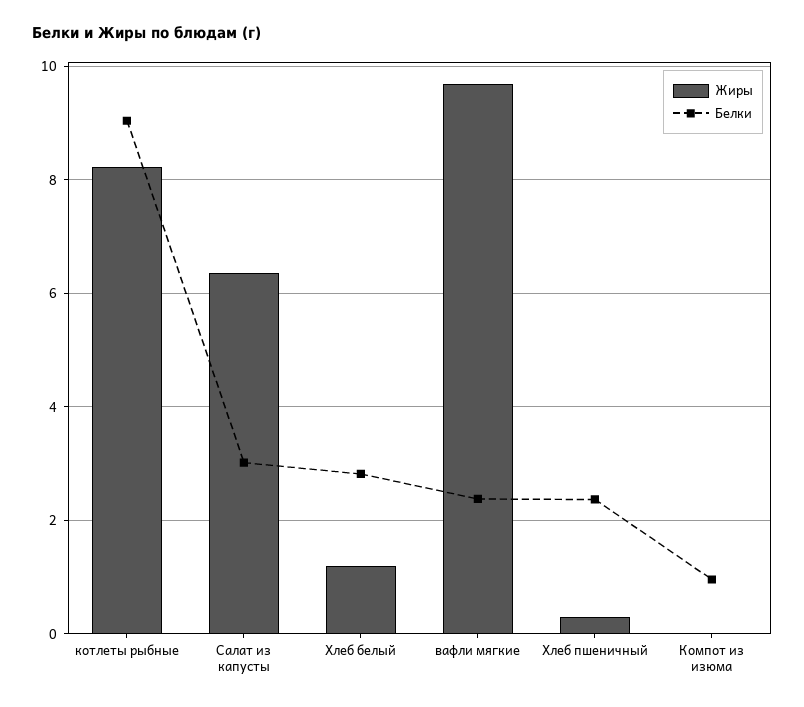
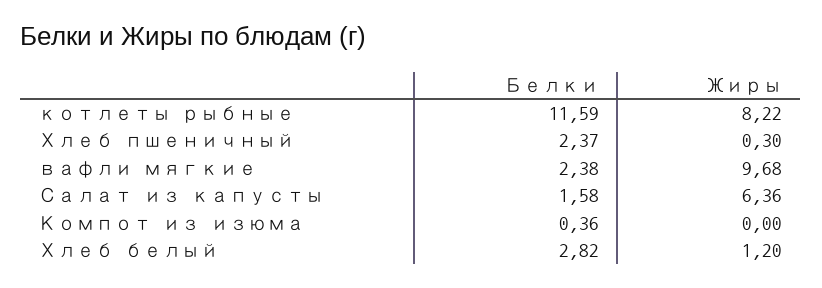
  {
    "Жиры": {
      "котлеты рыбные": 8.22,
      "Салат из капусты": 6.36,
      "Хлеб белый": 1.2,
      "вафли мягкие": 9.68,
      "Хлеб пшеничный": 0.3,
      "Компот из изюма": 0
    },
    "Белки": {
-     "котлеты рыбные": 9,
+     "котлеты рыбные": 11.59,
-     "Салат из капусты": 3,
+     "Салат из капусты": 1.58,
      "Хлеб белый": 2.82,
      "вафли мягкие": 2.38,
      "Хлеб пшеничный": 2.37,
-     "Компот из изюма": 1
+     "Компот из изюма": 0.36
    }
  }

